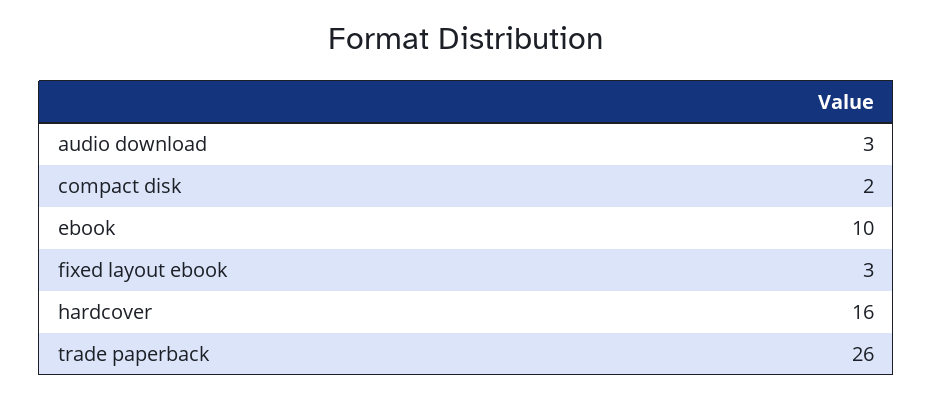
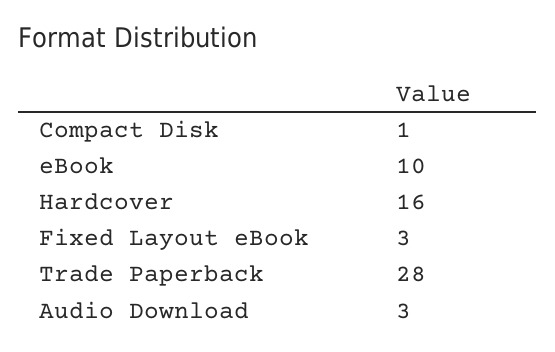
  {
    "audio download": 3,
-   "compact disk": 2,
+   "compact disk": 1,
    "ebook": 10,
    "fixed layout ebook": 3,
    "hardcover": 16,
-   "trade paperback": 26
+   "trade paperback": 28
  }

